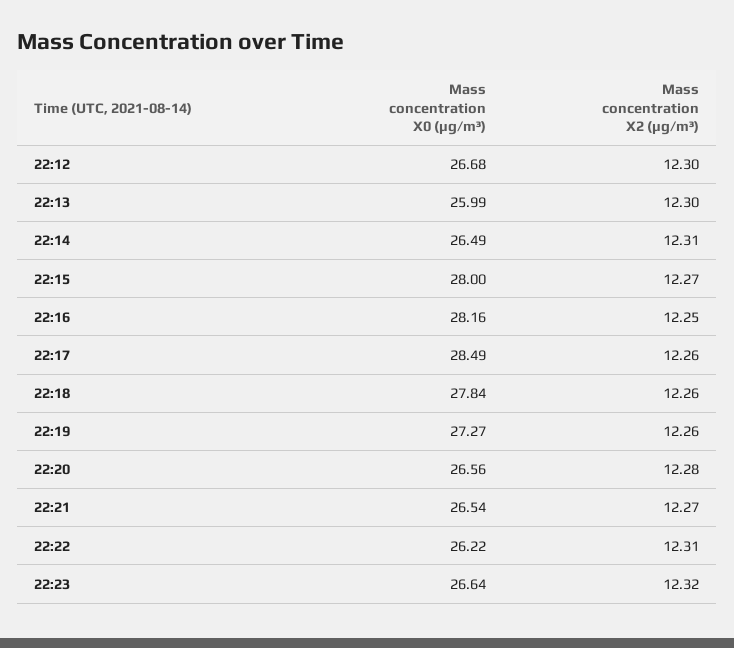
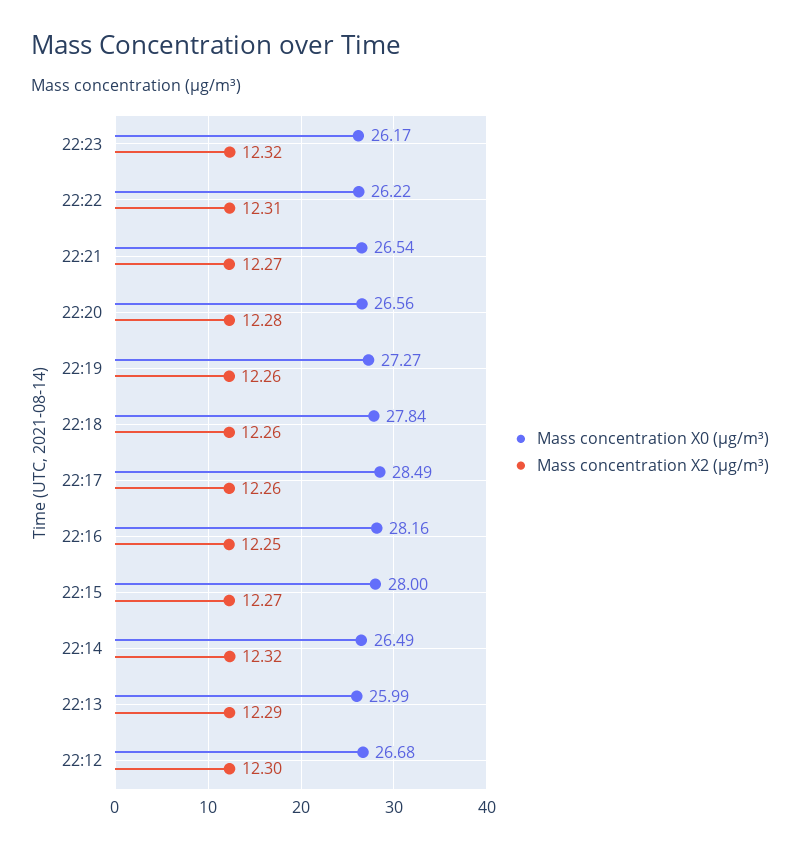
  {
    "Mass concentration X0 (μg/m³)": {
      "22:12": 26.68,
      "22:13": 25.99,
      "22:14": 26.49,
      "22:15": 28,
      "22:16": 28.16,
      "22:17": 28.49,
      "22:18": 27.84,
      "22:19": 27.27,
      "22:20": 26.56,
      "22:21": 26.54,
      "22:22": 26.22,
-     "22:23": 26.64
+     "22:23": 26.17
    },
    "Mass concentration X2 (μg/m³)": {
      "22:12": 12.3,
-     "22:13": 12.3,
+     "22:13": 12.29,
-     "22:14": 12.31,
+     "22:14": 12.32,
      "22:15": 12.27,
      "22:16": 12.25,
      "22:17": 12.26,
      "22:18": 12.26,
      "22:19": 12.26,
      "22:20": 12.28,
      "22:21": 12.27,
      "22:22": 12.31,
      "22:23": 12.32
    }
  }

